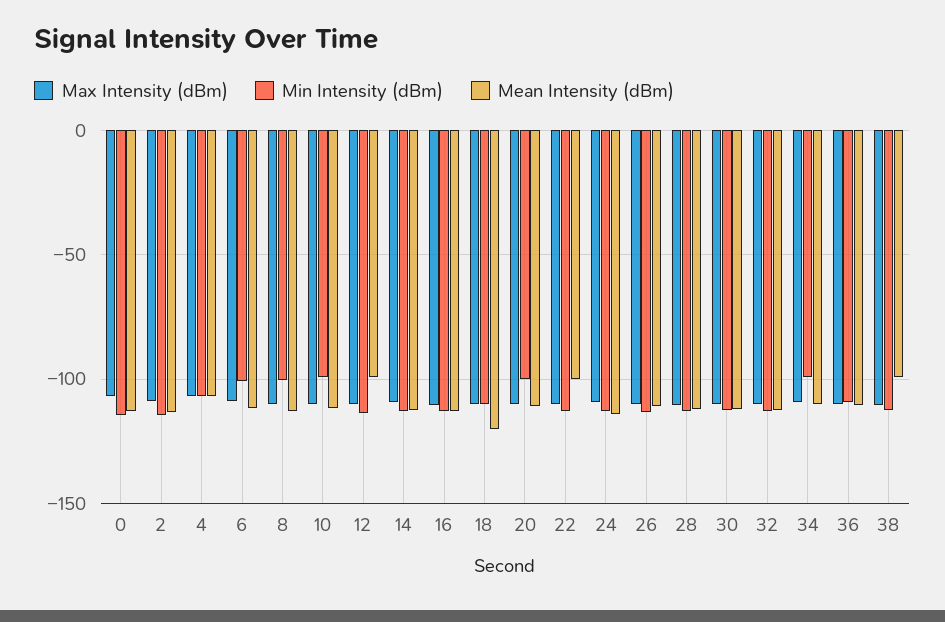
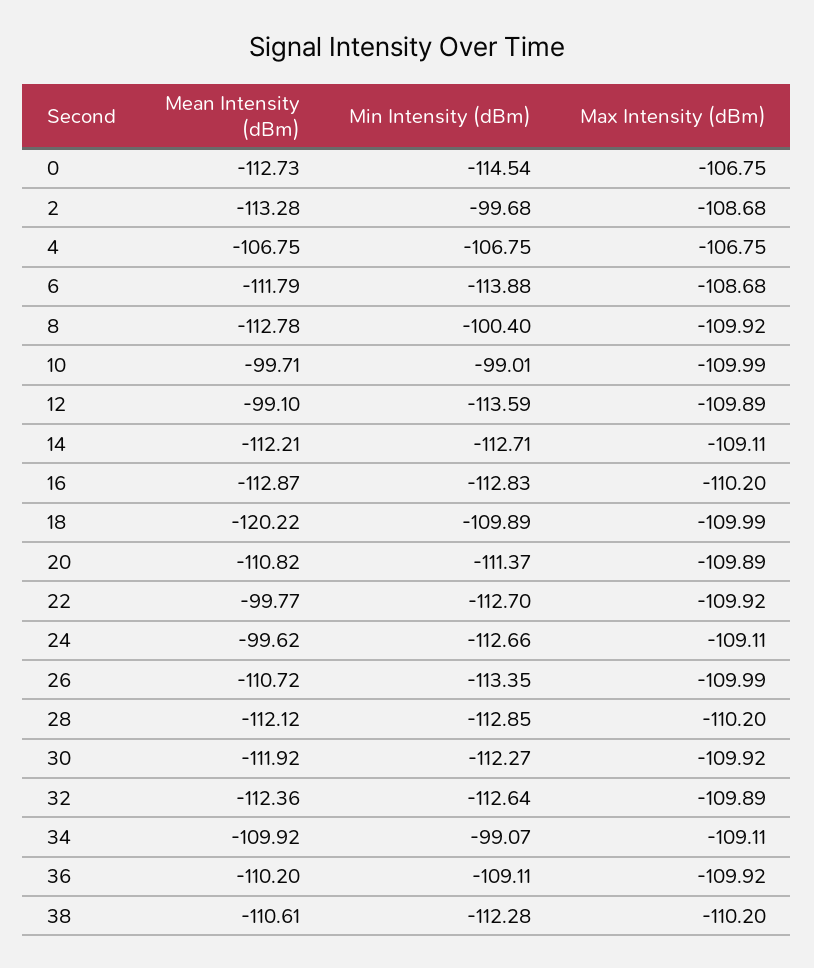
  {
    "Max Intensity (dBm)": {
      "0": -106.75,
      "2": -108.68,
      "4": -106.75,
      "6": -108.68,
      "8": -109.92,
      "10": -109.99,
      "12": -109.89,
      "14": -109.11,
      "16": -110.2,
      "18": -109.99,
      "20": -109.89,
      "22": -109.92,
      "24": -109.11,
      "26": -109.99,
      "28": -110.2,
      "30": -109.92,
      "32": -109.89,
      "34": -109.11,
      "36": -109.92,
      "38": -110.2
    },
    "Min Intensity (dBm)": {
      "0": -114.54,
-     "2": -115,
+     "2": -99.68,
      "4": -106.75,
-     "6": -100,
+     "6": -113.88,
      "8": -100.4,
      "10": -99.01,
      "12": -113.59,
      "14": -112.71,
      "16": -112.83,
      "18": -109.89,
-     "20": -100,
+     "20": -111.37,
      "22": -112.7,
      "24": -112.66,
      "26": -113.35,
      "28": -112.85,
      "30": -112.27,
      "32": -112.64,
      "34": -99.07,
      "36": -109.11,
      "38": -112.28
    },
    "Mean Intensity (dBm)": {
      "0": -112.73,
      "2": -113.28,
      "4": -106.75,
      "6": -111.79,
      "8": -112.78,
-     "10": -110,
+     "10": -99.71,
      "12": -99.1,
      "14": -112.21,
      "16": -112.87,
      "18": -120.22,
      "20": -110.82,
      "22": -99.77,
-     "24": -115,
+     "24": -99.62,
      "26": -110.72,
      "28": -112.12,
      "30": -111.92,
      "32": -112.36,
      "34": -109.92,
      "36": -110.2,
-     "38": -100
+     "38": -110.61
    }
  }

